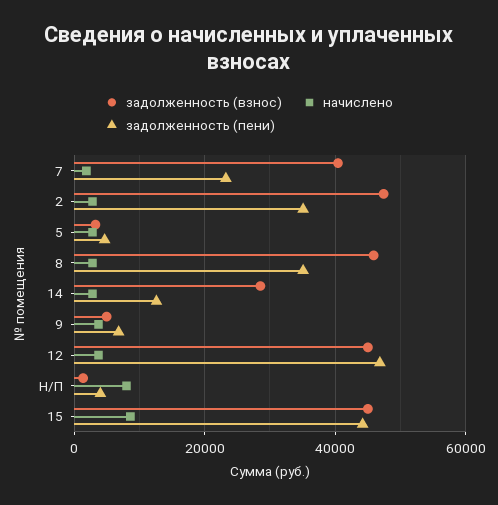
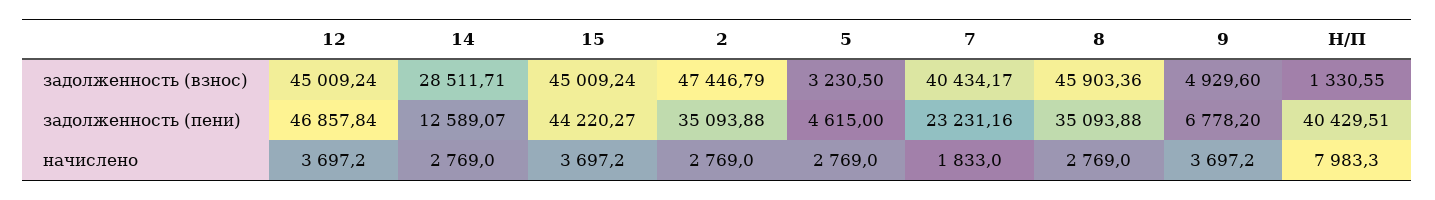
  {
    "задолженность (взнос)": {
      "7": 40434.17,
      "2": 47446.79,
      "5": 3230.5,
      "8": 45903.36,
      "14": 28511.71,
      "9": 4929.6,
      "12": 45009.24,
      "Н/П": 1330.55,
      "15": 45009.24
    },
    "начислено": {
      "7": 1833,
      "2": 2769,
      "5": 2769,
      "8": 2769,
      "14": 2769,
      "9": 3697.2,
      "12": 3697.2,
      "Н/П": 7983.3,
-     "15": 8000
+     "15": 3697.2
    },
    "задолженность (пени)": {
      "7": 23231.16,
      "2": 35093.88,
      "5": 4615,
      "8": 35093.88,
      "14": 12589.07,
      "9": 6778.2,
      "12": 46857.84,
-     "Н/П": 4000,
+     "Н/П": 40429.51,
      "15": 44220.27
    }
  }

